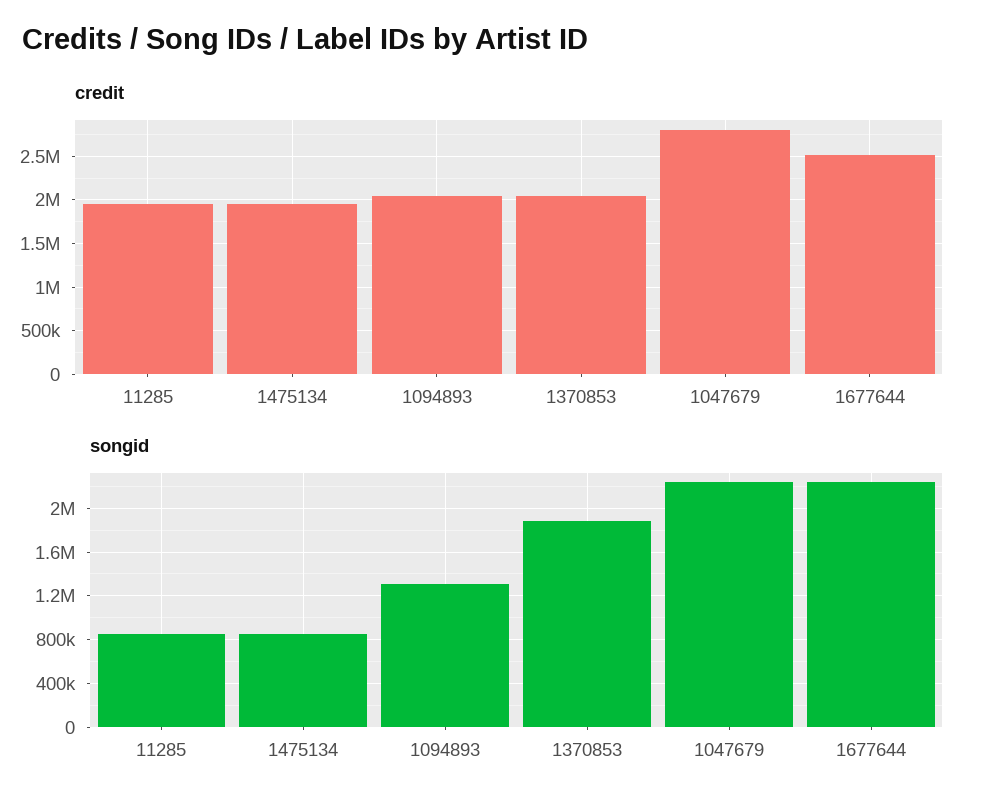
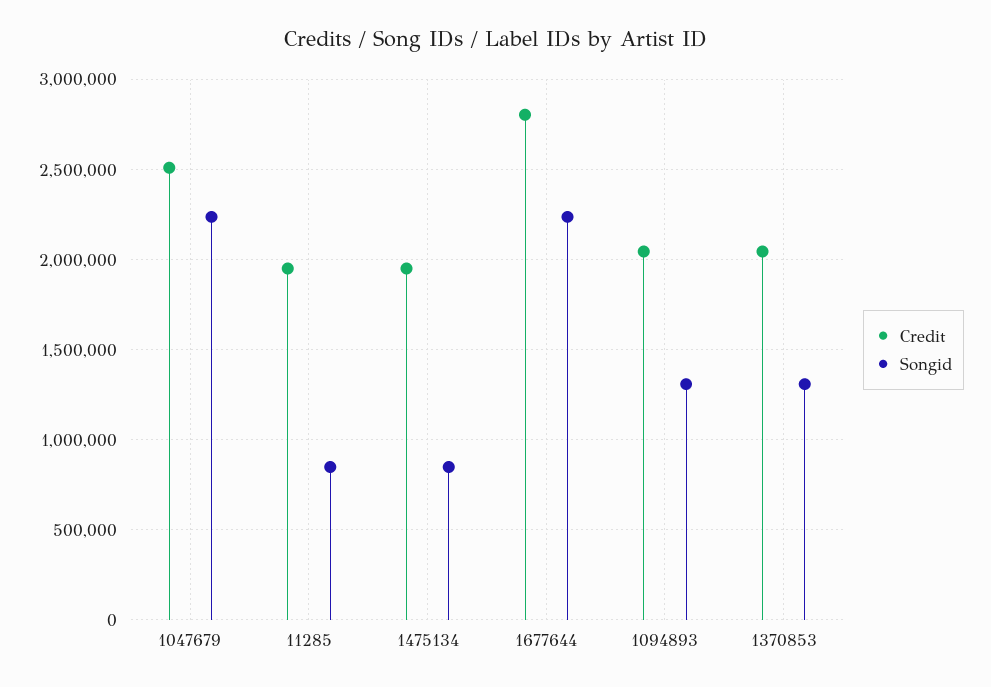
  {
    "credit": {
      "11285": 1950000,
      "1475134": 1950000,
      "1094893": 2050000,
      "1370853": 2050000,
-     "1047679": 2800000,
+     "1047679": 2500000,
-     "1677644": 2500000
+     "1677644": 2800000
    },
    "songid": {
      "11285": 850000,
      "1475134": 850000,
      "1094893": 1300000,
-     "1370853": 1900000,
+     "1370853": 1300000,
      "1047679": 2250000,
      "1677644": 2250000
    }
  }

